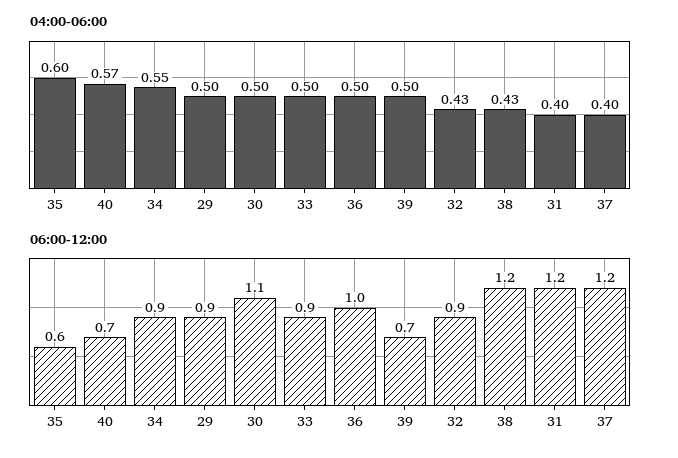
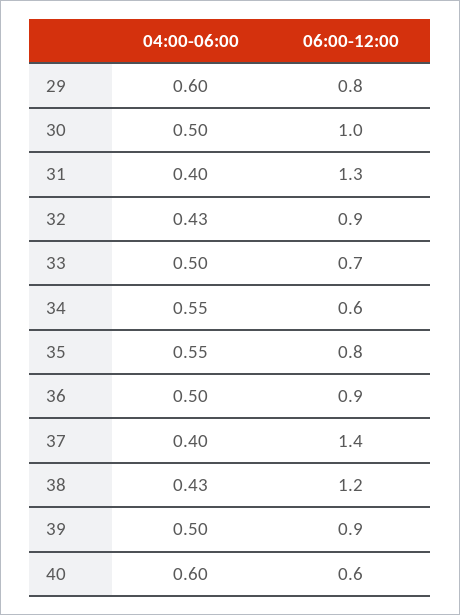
  {
    "04:00-06:00": {
-     "35": 0.6,
+     "35": 0.55,
-     "40": 0.57,
+     "40": 0.6,
      "34": 0.55,
-     "29": 0.5,
+     "29": 0.6,
      "30": 0.5,
      "33": 0.5,
      "36": 0.5,
      "39": 0.5,
      "32": 0.43,
      "38": 0.43,
      "31": 0.4,
      "37": 0.4
    },
    "06:00-12:00": {
-     "35": 0.6,
+     "35": 0.8,
-     "40": 0.7,
+     "40": 0.6,
-     "34": 0.9,
+     "34": 0.6,
-     "29": 0.9,
+     "29": 0.8,
-     "30": 1.1,
+     "30": 1,
-     "33": 0.9,
+     "33": 0.7,
-     "36": 1,
+     "36": 0.9,
-     "39": 0.7,
+     "39": 0.9,
      "32": 0.9,
      "38": 1.2,
-     "31": 1.2,
+     "31": 1.3,
-     "37": 1.2
+     "37": 1.4
    }
  }

